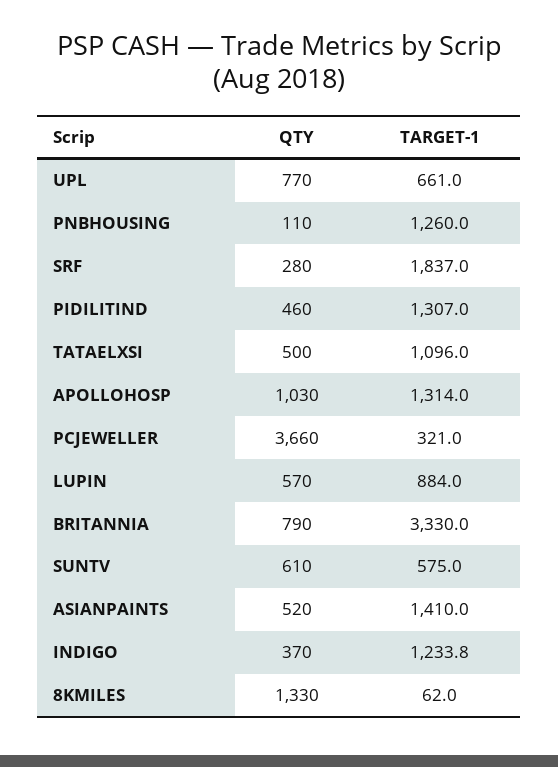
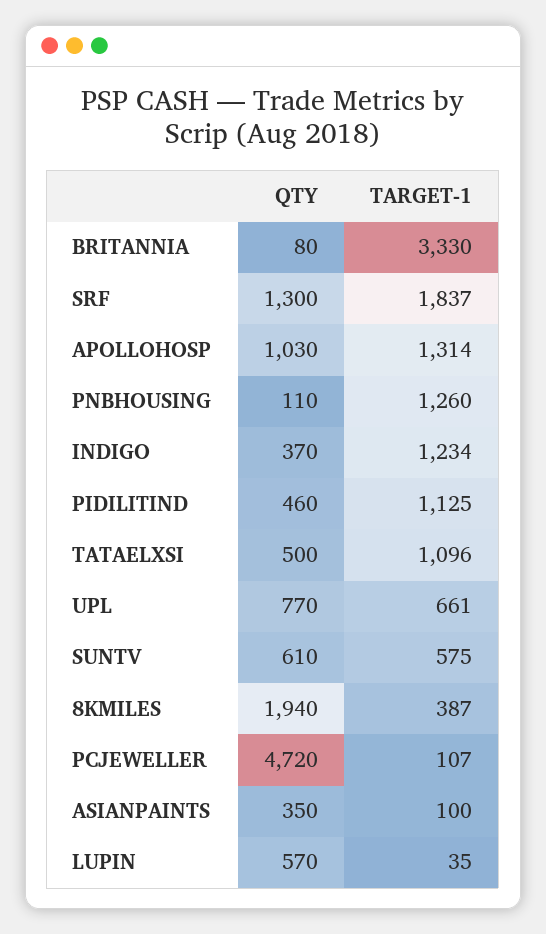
  {
    "QTY": {
      "UPL": 770,
      "PNBHOUSING": 110,
-     "SRF": 280,
+     "SRF": 1300,
      "PIDILITIND": 460,
      "TATAELXSI": 500,
      "APOLLOHOSP": 1030,
-     "PCJEWELLER": 3660,
+     "PCJEWELLER": 4720,
      "LUPIN": 570,
-     "BRITANNIA": 790,
+     "BRITANNIA": 80,
      "SUNTV": 610,
-     "ASIANPAINTS": 520,
+     "ASIANPAINTS": 350,
      "INDIGO": 370,
-     "8KMILES": 1330
+     "8KMILES": 1940
    },
    "TARGET-1": {
      "UPL": 661,
      "PNBHOUSING": 1260,
      "SRF": 1837,
-     "PIDILITIND": 1307,
+     "PIDILITIND": 1125,
      "TATAELXSI": 1096,
      "APOLLOHOSP": 1314,
-     "PCJEWELLER": 321,
+     "PCJEWELLER": 107,
-     "LUPIN": 884,
+     "LUPIN": 35,
      "BRITANNIA": 3330,
      "SUNTV": 575,
-     "ASIANPAINTS": 1410,
+     "ASIANPAINTS": 100,
      "INDIGO": 1233.8,
-     "8KMILES": 62
+     "8KMILES": 387
    }
  }

